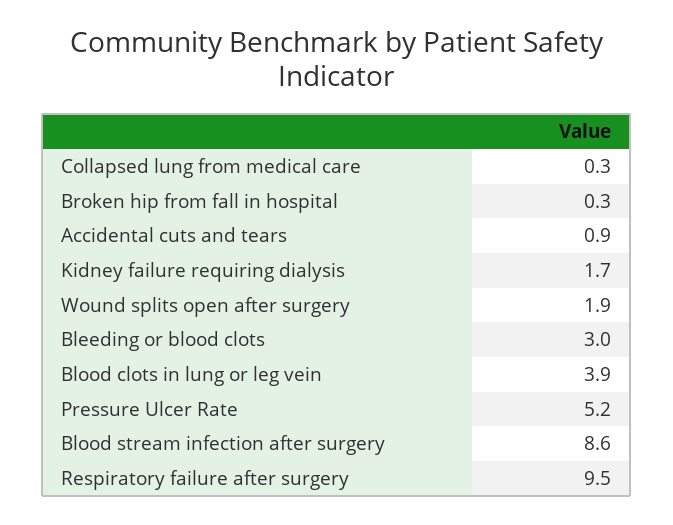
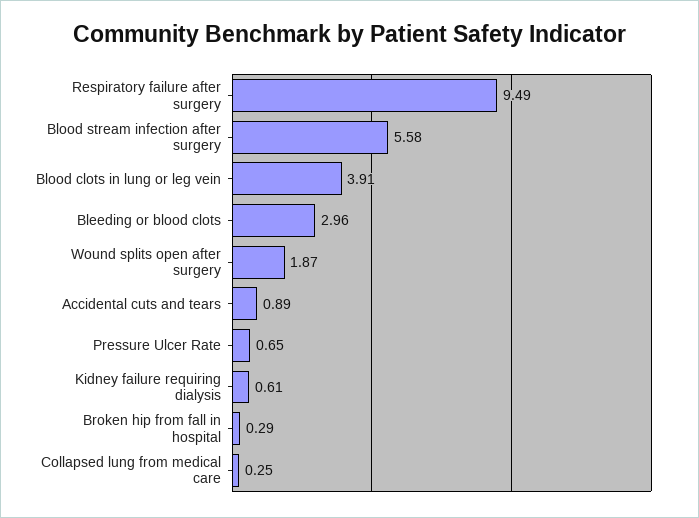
  {
    "Collapsed lung from medical care": 0.25,
    "Broken hip from fall in hospital": 0.29,
    "Accidental cuts and tears": 0.89,
-   "Kidney failure requiring dialysis": 1.7,
+   "Kidney failure requiring dialysis": 0.61,
    "Wound splits open after surgery": 1.87,
    "Bleeding or blood clots": 2.96,
    "Blood clots in lung or leg vein": 3.91,
-   "Pressure Ulcer Rate": 5.2,
+   "Pressure Ulcer Rate": 0.65,
-   "Blood stream infection after surgery": 8.6,
+   "Blood stream infection after surgery": 5.58,
    "Respiratory failure after surgery": 9.49
  }

